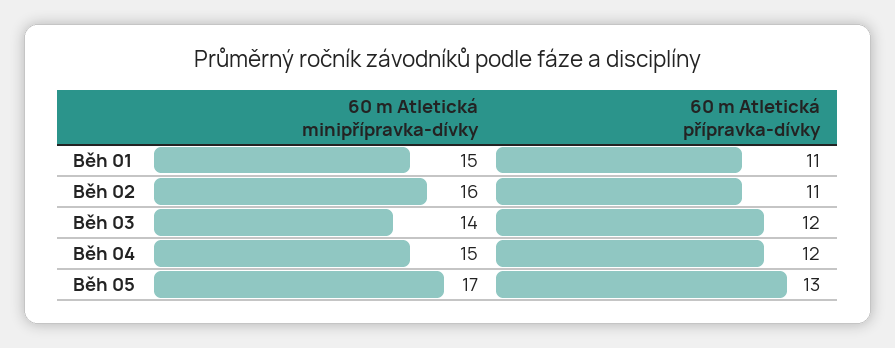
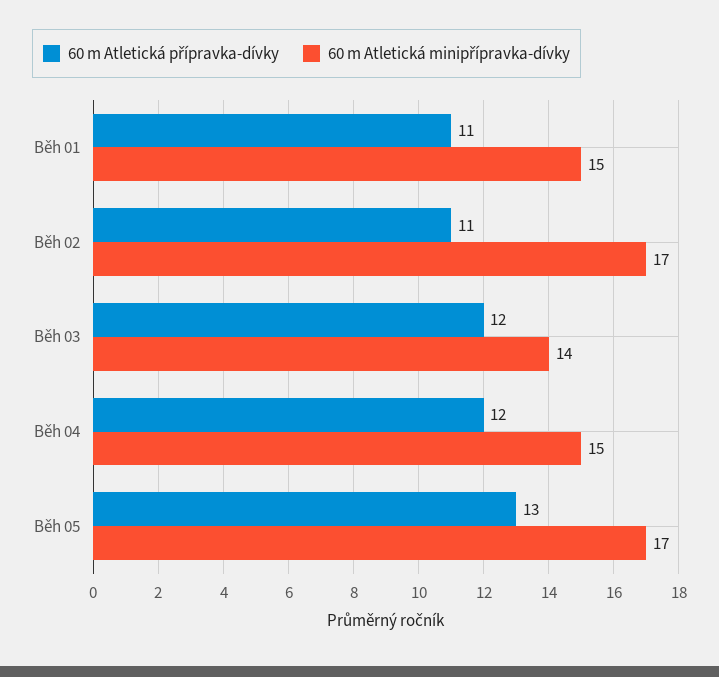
  {
    "60 m Atletická minipřípravka-dívky": {
      "Běh 01": 15,
-     "Běh 02": 16,
+     "Běh 02": 17,
      "Běh 03": 14,
      "Běh 04": 15,
      "Běh 05": 17
    },
    "60 m Atletická přípravka-dívky": {
      "Běh 01": 11,
      "Běh 02": 11,
      "Běh 03": 12,
      "Běh 04": 12,
      "Běh 05": 13
    }
  }

